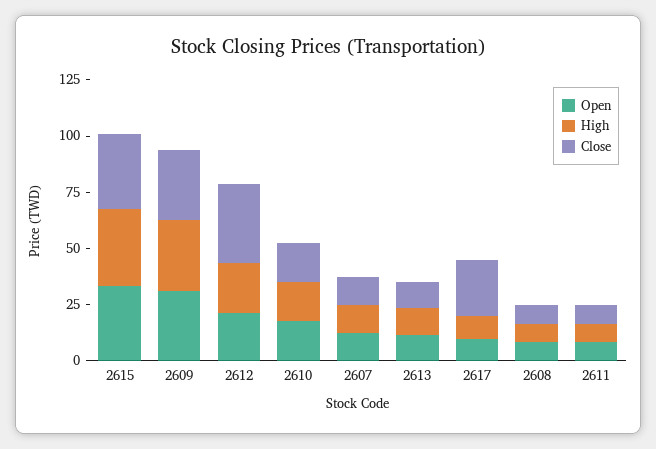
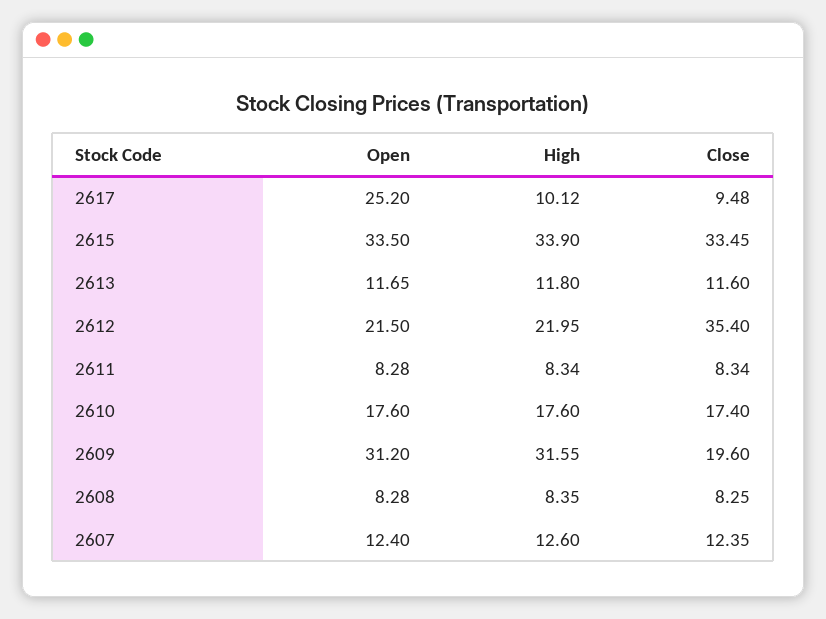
  {
    "Open": {
      "2615": 33.5,
      "2609": 31.2,
      "2612": 21.5,
      "2610": 17.6,
      "2607": 12.4,
      "2613": 11.65,
-     "2617": 10,
+     "2617": 25.2,
      "2608": 8.28,
      "2611": 8.28
    },
    "High": {
      "2615": 33.9,
      "2609": 31.55,
      "2612": 21.95,
      "2610": 17.6,
      "2607": 12.6,
      "2613": 11.8,
      "2617": 10.12,
      "2608": 8.35,
      "2611": 8.34
    },
    "Close": {
      "2615": 33.45,
-     "2609": 30,
+     "2609": 19.6,
      "2612": 35.4,
      "2610": 17.4,
      "2607": 12.35,
      "2613": 11.6,
-     "2617": 25,
+     "2617": 9.48,
      "2608": 8.25,
      "2611": 8.34
    }
  }

